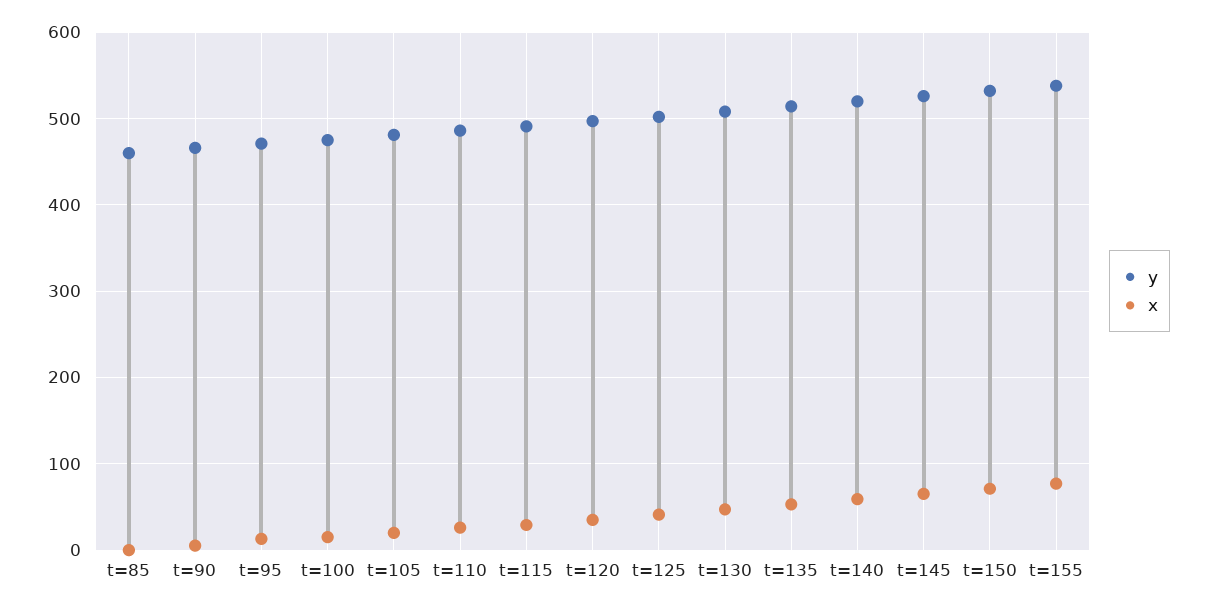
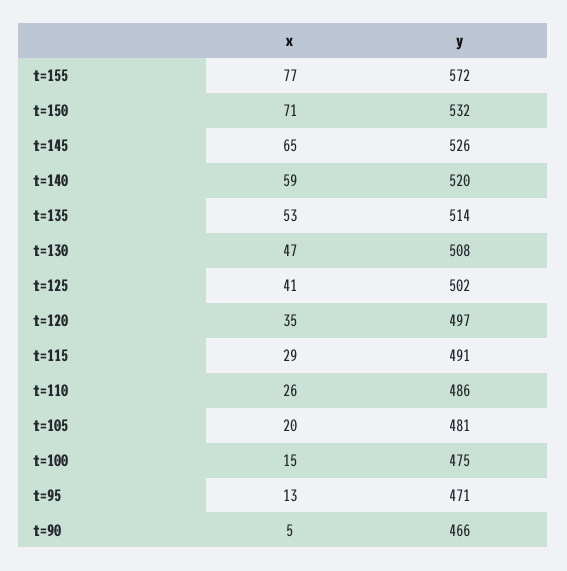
  {
    "y": {
-     "t=85": 460,
      "t=90": 466,
      "t=95": 471,
      "t=100": 475,
      "t=105": 481,
      "t=110": 486,
      "t=115": 491,
      "t=120": 497,
      "t=125": 502,
      "t=130": 508,
      "t=135": 514,
      "t=140": 520,
      "t=145": 526,
      "t=150": 532,
-     "t=155": 540
+     "t=155": 572
    },
    "x": {
-     "t=85": 0,
      "t=90": 5,
      "t=95": 13,
      "t=100": 15,
      "t=105": 20,
      "t=110": 26,
      "t=115": 29,
      "t=120": 35,
      "t=125": 41,
      "t=130": 47,
      "t=135": 53,
      "t=140": 59,
      "t=145": 65,
      "t=150": 71,
      "t=155": 77
    }
  }

